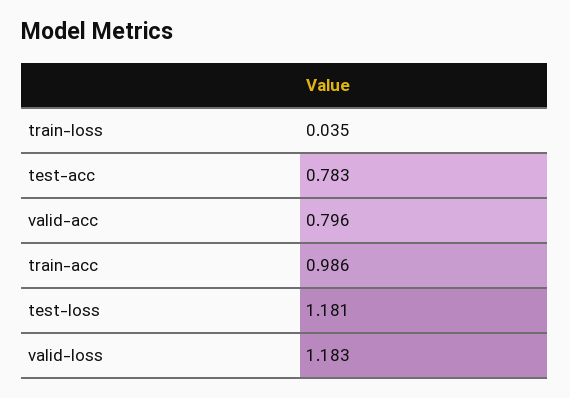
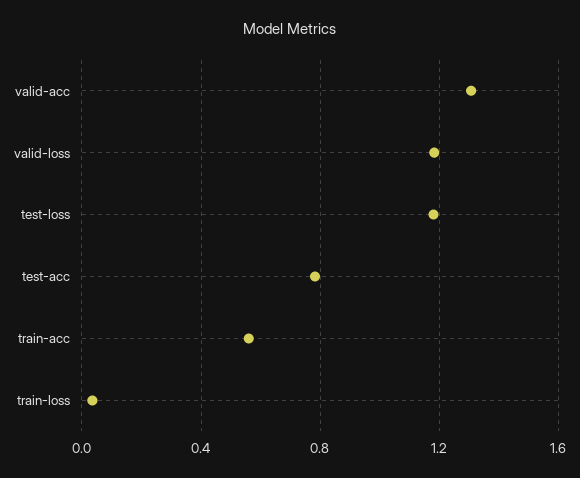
  {
    "train-loss": 0.035,
    "test-acc": 0.783,
-   "valid-acc": 0.796,
+   "valid-acc": 1.3,
-   "train-acc": 0.986,
+   "train-acc": 0.55,
    "test-loss": 1.181,
    "valid-loss": 1.183
  }

